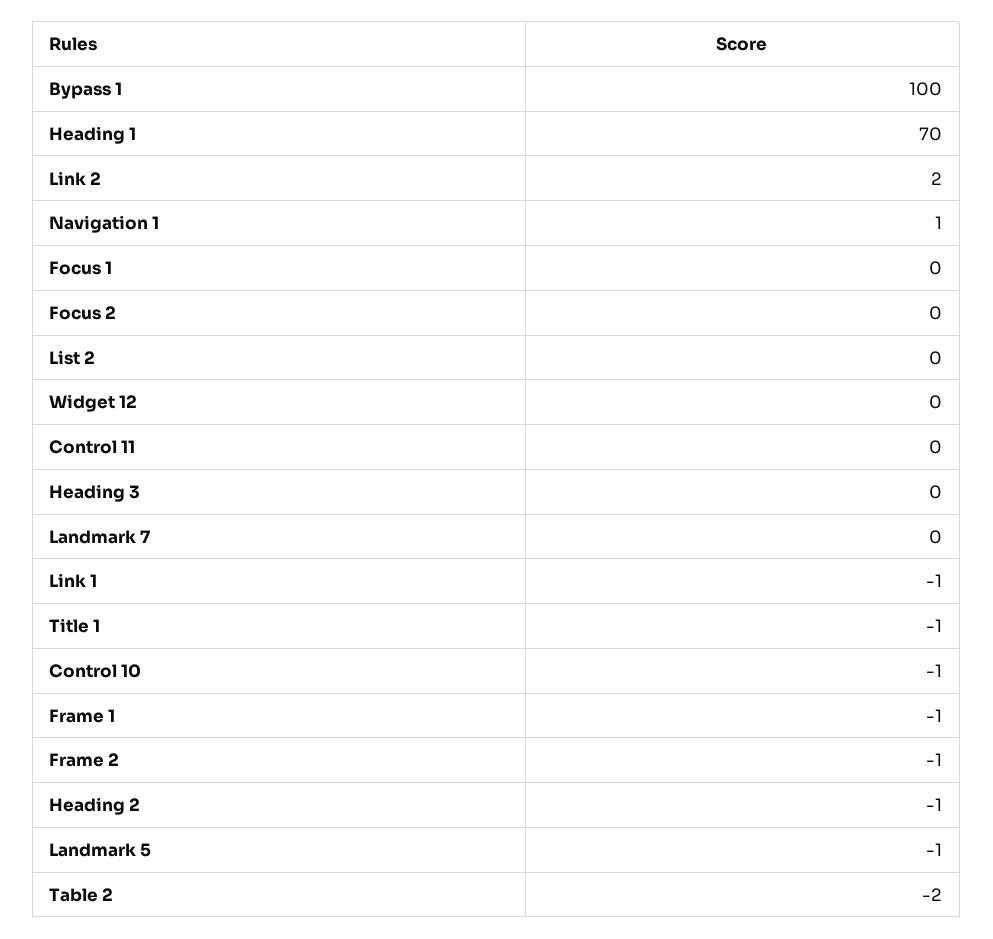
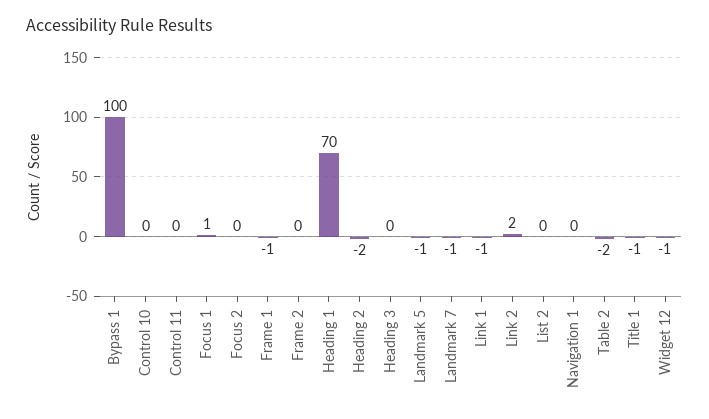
  {
    "Bypass 1": 100,
    "Heading 1": 70,
    "Link 2": 2,
-   "Navigation 1": 1,
+   "Navigation 1": 0,
-   "Focus 1": 0,
+   "Focus 1": 1,
    "Focus 2": 0,
    "List 2": 0,
-   "Widget 12": 0,
+   "Widget 12": -1,
    "Control 11": 0,
    "Heading 3": 0,
-   "Landmark 7": 0,
+   "Landmark 7": -1,
    "Link 1": -1,
    "Title 1": -1,
-   "Control 10": -1,
+   "Control 10": 0,
    "Frame 1": -1,
-   "Frame 2": -1,
+   "Frame 2": 0,
-   "Heading 2": -1,
+   "Heading 2": -2,
    "Landmark 5": -1,
    "Table 2": -2
  }

